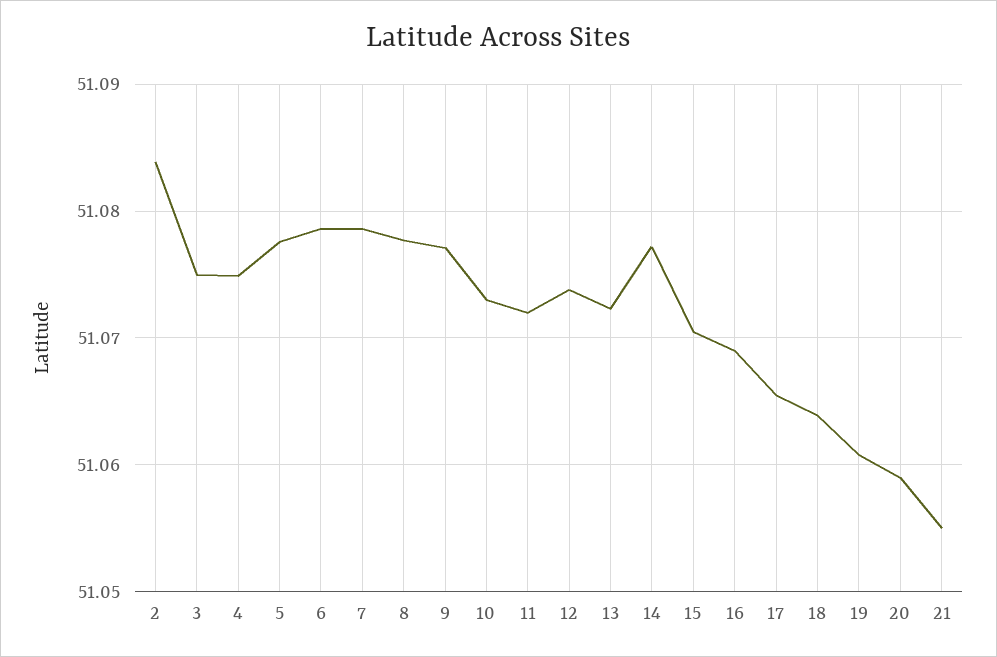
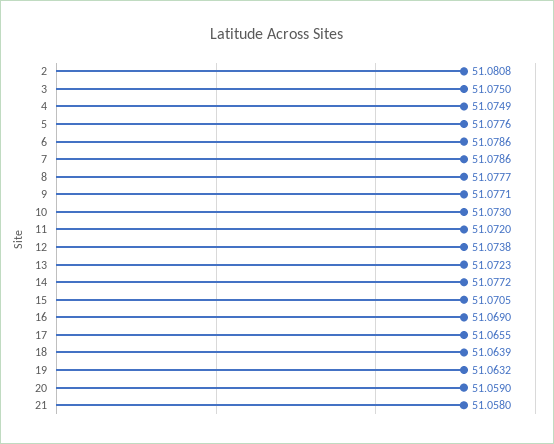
  {
-   "2": 51.084,
+   "2": 51.0808,
    "3": 51.075,
    "4": 51.0749,
    "5": 51.0776,
    "6": 51.0786,
    "7": 51.0786,
    "8": 51.0777,
    "9": 51.0771,
    "10": 51.073,
    "11": 51.072,
    "12": 51.0738,
    "13": 51.0723,
    "14": 51.0772,
    "15": 51.0705,
    "16": 51.069,
    "17": 51.0655,
    "18": 51.0639,
-   "19": 51.061,
+   "19": 51.0632,
    "20": 51.059,
-   "21": 51.055
+   "21": 51.058
  }

